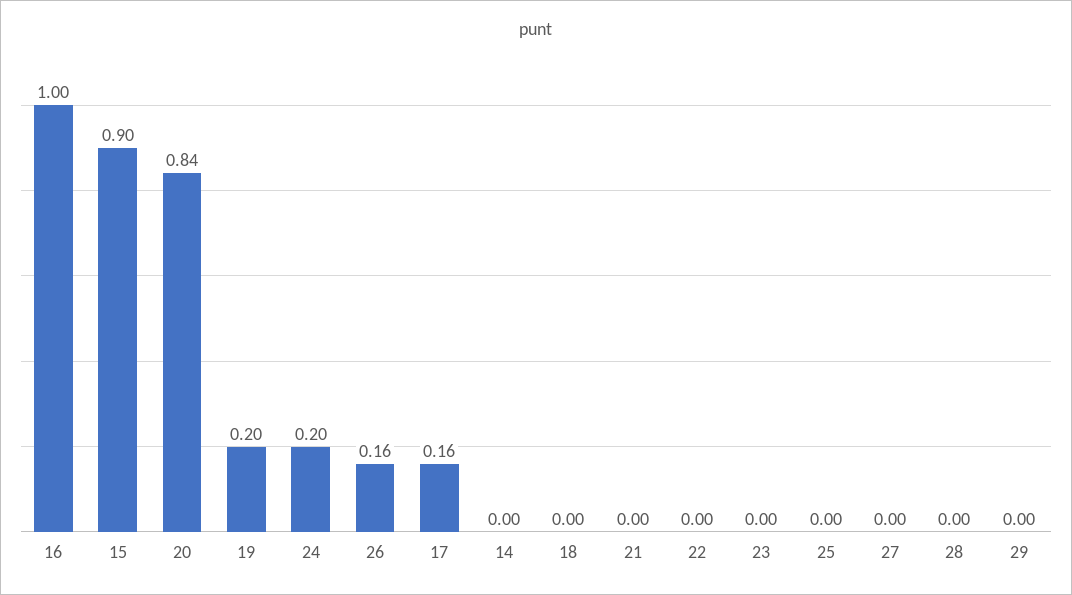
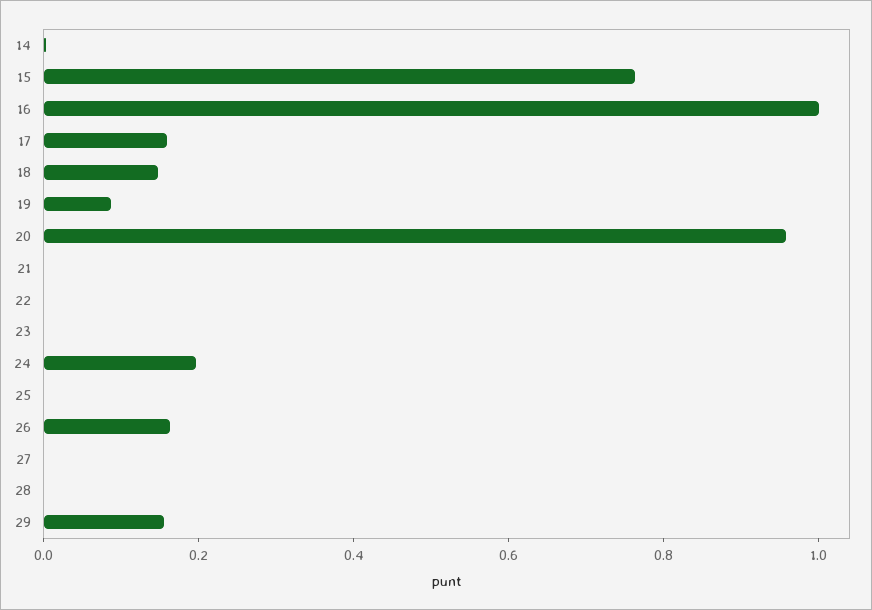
  {
    "16": 1,
-   "15": 0.9,
+   "15": 0.75,
-   "20": 0.84,
+   "20": 0.95,
-   "19": 0.2,
+   "19": 0.1,
    "24": 0.2,
    "26": 0.16,
    "17": 0.16,
    "14": 0,
-   "18": 0,
+   "18": 0.15,
    "21": 0,
    "22": 0,
    "23": 0,
    "25": 0,
    "27": 0,
    "28": 0,
-   "29": 0
+   "29": 0.15
  }

